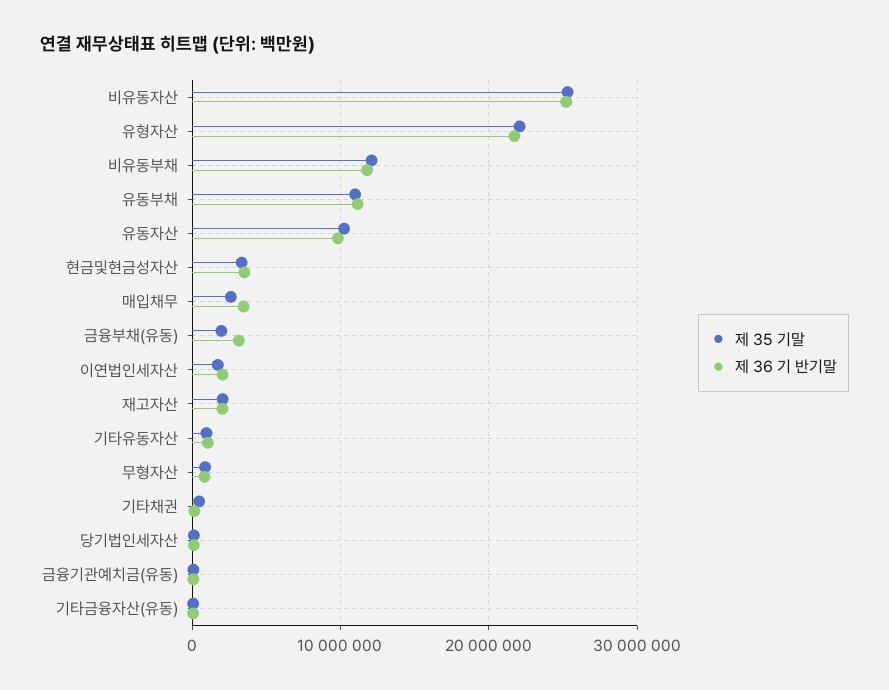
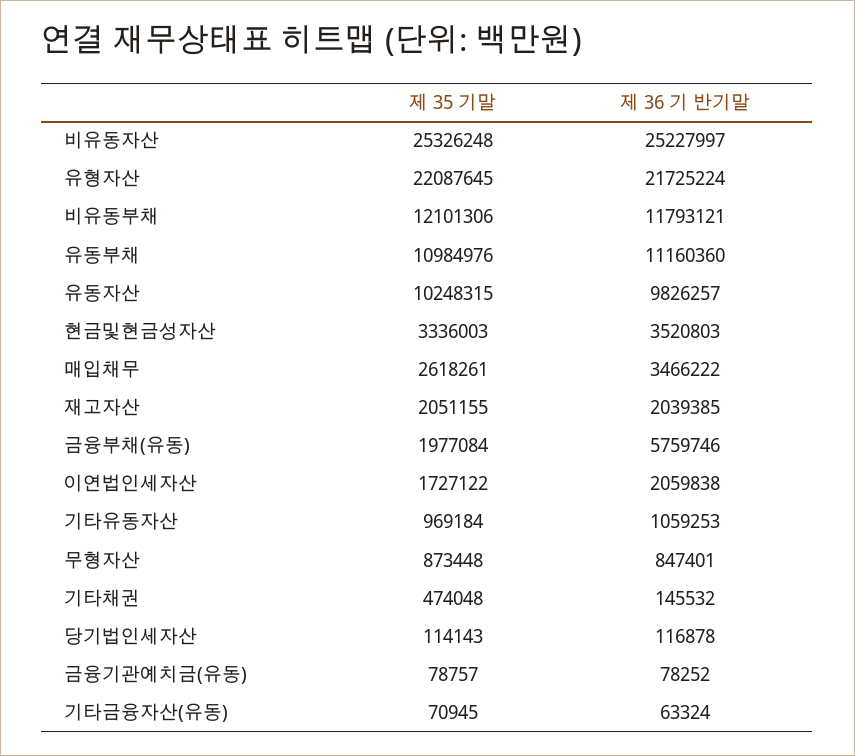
  {
    "제 35 기말": {
      "비유동자산": 25326248,
      "유형자산": 22087645,
      "비유동부채": 12101306,
      "유동부채": 10984976,
      "유동자산": 10248315,
      "현금및현금성자산": 3336003,
      "매입채무": 2618261,
      "금융부채(유동)": 1977084,
      "이연법인세자산": 1727122,
      "재고자산": 2051155,
      "기타유동자산": 969184,
      "무형자산": 873448,
      "기타채권": 474048,
      "당기법인세자산": 114143,
      "금융기관예치금(유동)": 78757,
      "기타금융자산(유동)": 70945
    },
    "제 36 기 반기말": {
      "비유동자산": 25227997,
      "유형자산": 21725224,
      "비유동부채": 11793121,
      "유동부채": 11160360,
      "유동자산": 9826257,
      "현금및현금성자산": 3520803,
      "매입채무": 3466222,
-     "금융부채(유동)": 3000000,
+     "금융부채(유동)": 5759746,
      "이연법인세자산": 2059838,
      "재고자산": 2039385,
      "기타유동자산": 1059253,
      "무형자산": 847401,
      "기타채권": 145532,
      "당기법인세자산": 116878,
      "금융기관예치금(유동)": 78252,
      "기타금융자산(유동)": 63324
    }
  }

